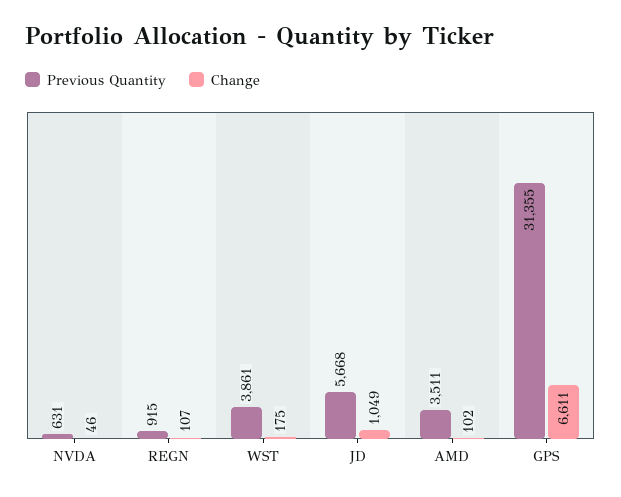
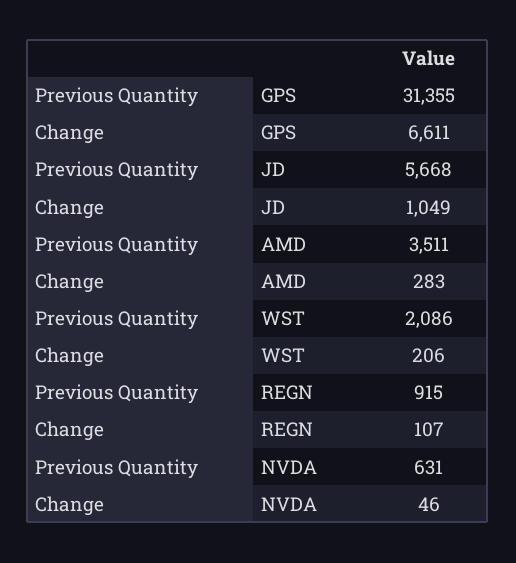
  {
    "Previous Quantity": {
      "NVDA": 631,
      "REGN": 915,
-     "WST": 3861,
+     "WST": 2086,
      "JD": 5668,
      "AMD": 3511,
      "GPS": 31355
    },
    "Change": {
      "NVDA": 46,
      "REGN": 107,
-     "WST": 175,
+     "WST": 206,
      "JD": 1049,
-     "AMD": 102,
+     "AMD": 283,
      "GPS": 6611
    }
  }

